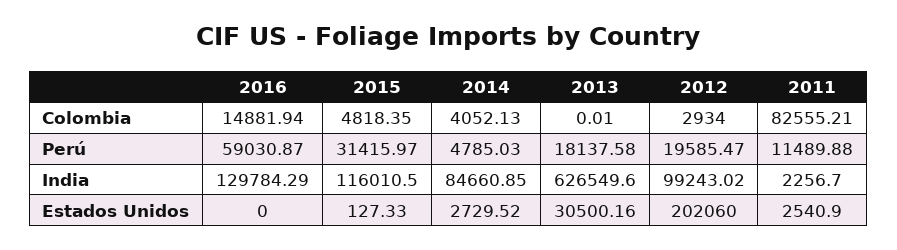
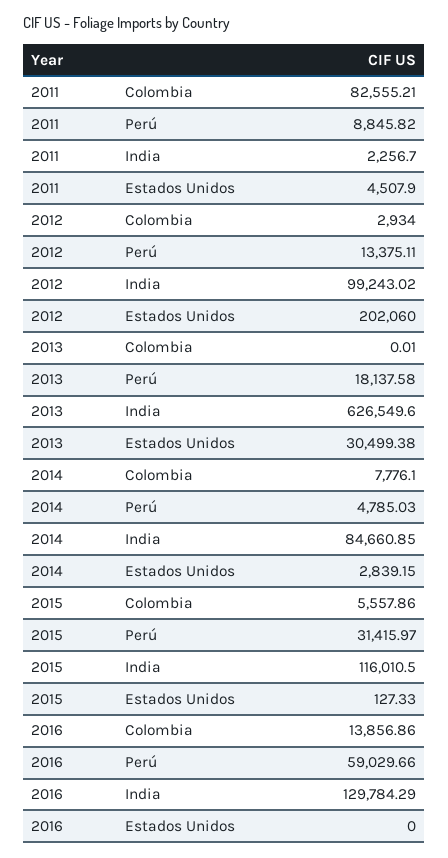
  {
    "2016": {
-     "Colombia": 14881.94,
+     "Colombia": 13856.86,
-     "Perú": 59030.87,
+     "Perú": 59029.66,
      "India": 129784.29,
      "Estados Unidos": 0
    },
    "2015": {
-     "Colombia": 4818.35,
+     "Colombia": 5557.86,
      "Perú": 31415.97,
      "India": 116010.5,
      "Estados Unidos": 127.33
    },
    "2014": {
-     "Colombia": 4052.13,
+     "Colombia": 7776.1,
      "Perú": 4785.03,
      "India": 84660.85,
-     "Estados Unidos": 2729.52
+     "Estados Unidos": 2839.15
    },
    "2013": {
      "Colombia": 0.01,
      "Perú": 18137.58,
      "India": 626549.6,
-     "Estados Unidos": 30500.16
+     "Estados Unidos": 30499.38
    },
    "2012": {
      "Colombia": 2934,
-     "Perú": 19585.47,
+     "Perú": 13375.11,
      "India": 99243.02,
      "Estados Unidos": 202060
    },
    "2011": {
      "Colombia": 82555.21,
-     "Perú": 11489.88,
+     "Perú": 8845.82,
      "India": 2256.7,
-     "Estados Unidos": 2540.9
+     "Estados Unidos": 4507.9
    }
  }

